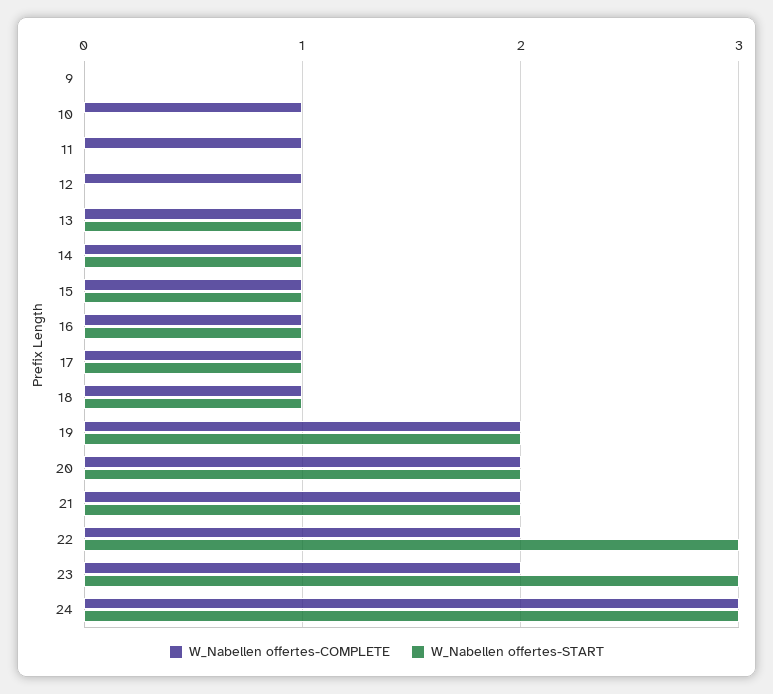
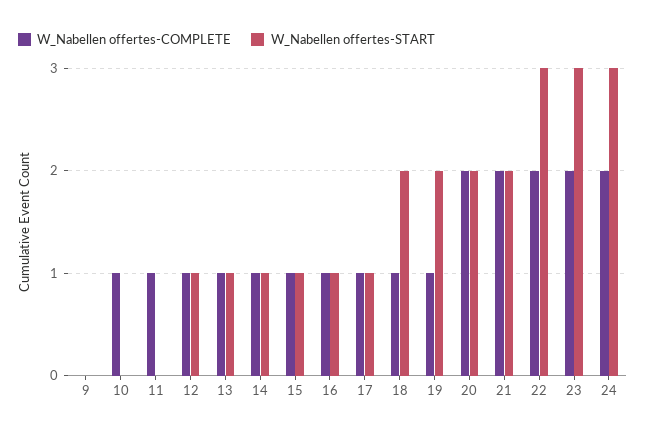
  {
    "W_Nabellen offertes-COMPLETE": {
      "9": 0,
      "10": 1,
      "11": 1,
      "12": 1,
      "13": 1,
      "14": 1,
      "15": 1,
      "16": 1,
      "17": 1,
      "18": 1,
-     "19": 2,
+     "19": 1,
      "20": 2,
      "21": 2,
      "22": 2,
      "23": 2,
-     "24": 3
+     "24": 2
    },
    "W_Nabellen offertes-START": {
      "9": 0,
      "10": 0,
      "11": 0,
-     "12": 0,
+     "12": 1,
      "13": 1,
      "14": 1,
      "15": 1,
      "16": 1,
      "17": 1,
-     "18": 1,
+     "18": 2,
      "19": 2,
      "20": 2,
      "21": 2,
      "22": 3,
      "23": 3,
      "24": 3
    }
  }

